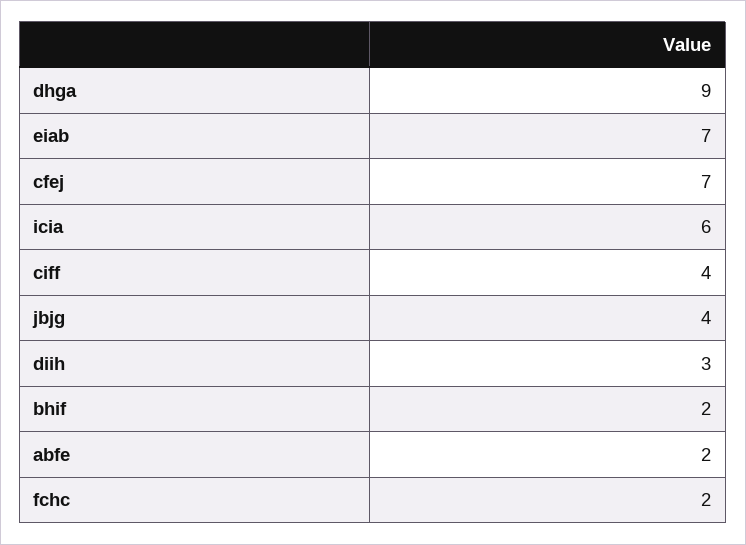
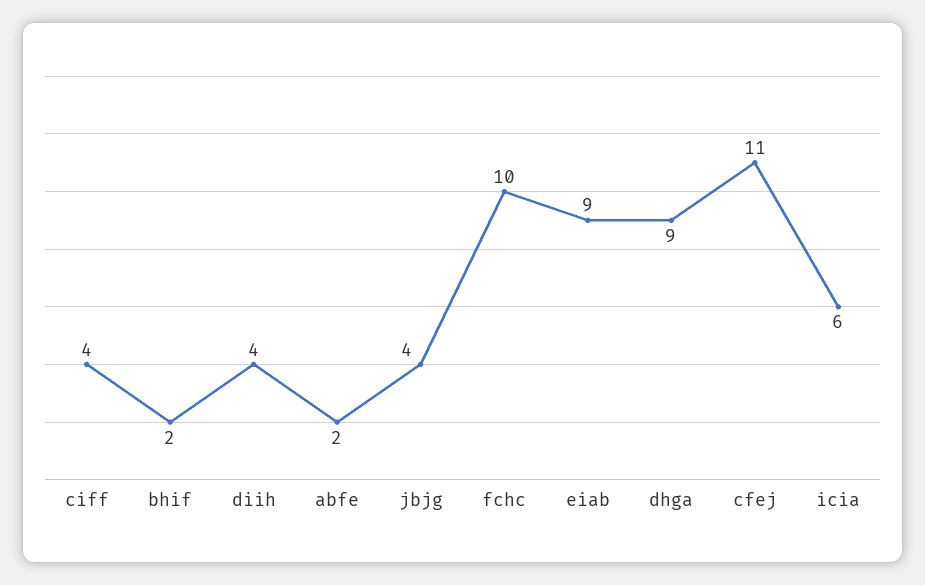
  {
    "dhga": 9,
-   "eiab": 7,
+   "eiab": 9,
-   "cfej": 7,
+   "cfej": 11,
    "icia": 6,
    "ciff": 4,
    "jbjg": 4,
-   "diih": 3,
+   "diih": 4,
    "bhif": 2,
    "abfe": 2,
-   "fchc": 2
+   "fchc": 10
  }

